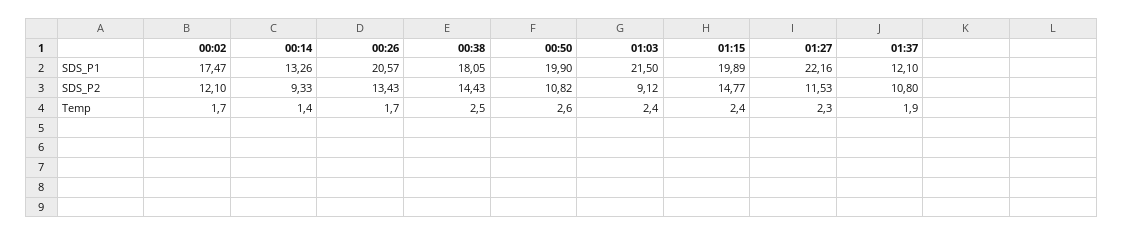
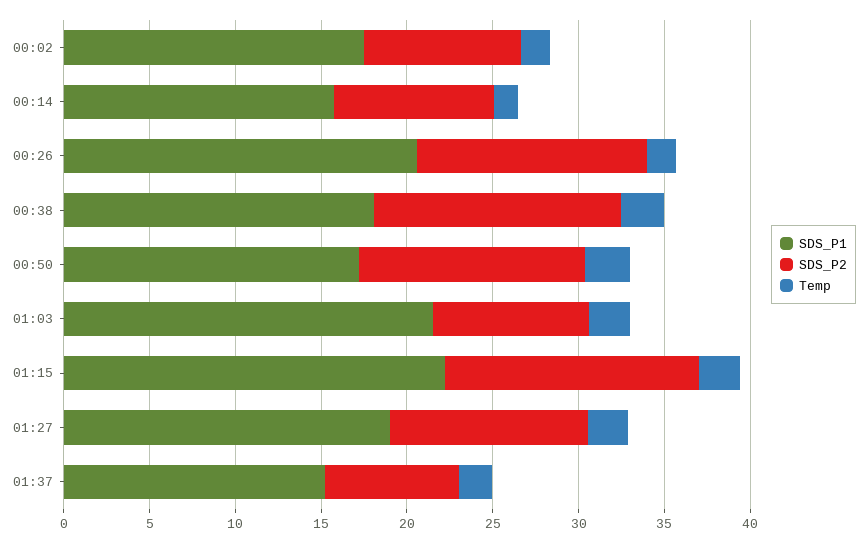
  {
    "SDS_P1": {
      "00:02": 17.47,
-     "00:14": 13.26,
+     "00:14": 16,
      "00:26": 20.57,
      "00:38": 18.05,
-     "00:50": 19.9,
+     "00:50": 17,
      "01:03": 21.5,
-     "01:15": 19.89,
+     "01:15": 22,
-     "01:27": 22.16,
+     "01:27": 19,
-     "01:37": 12.1
+     "01:37": 15
    },
    "SDS_P2": {
-     "00:02": 12.1,
+     "00:02": 9,
      "00:14": 9.33,
      "00:26": 13.43,
      "00:38": 14.43,
-     "00:50": 10.82,
+     "00:50": 13,
      "01:03": 9.12,
      "01:15": 14.77,
      "01:27": 11.53,
-     "01:37": 10.8
+     "01:37": 8
    },
    "Temp": {
      "00:02": 1.7,
      "00:14": 1.4,
      "00:26": 1.7,
      "00:38": 2.5,
      "00:50": 2.6,
      "01:03": 2.4,
      "01:15": 2.4,
      "01:27": 2.3,
      "01:37": 1.9
    }
  }

